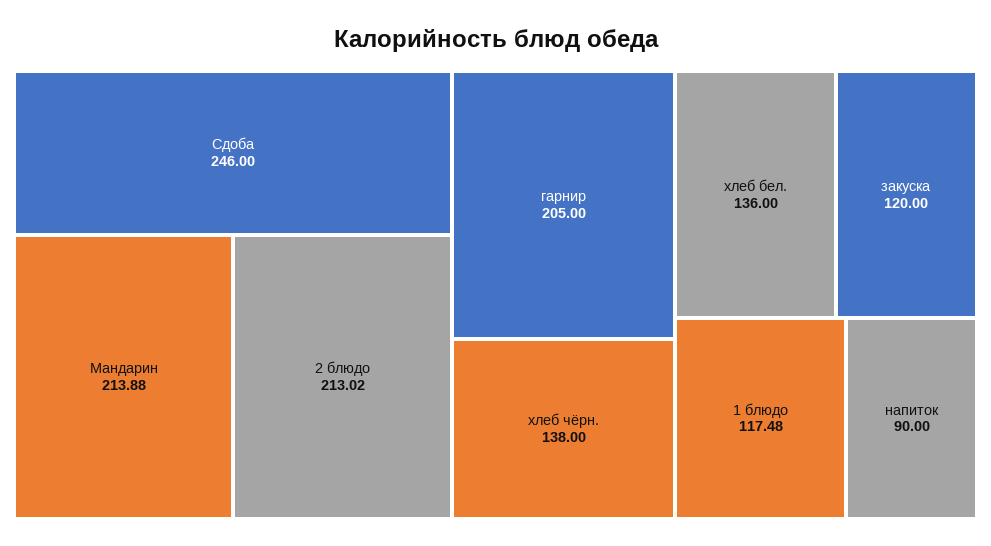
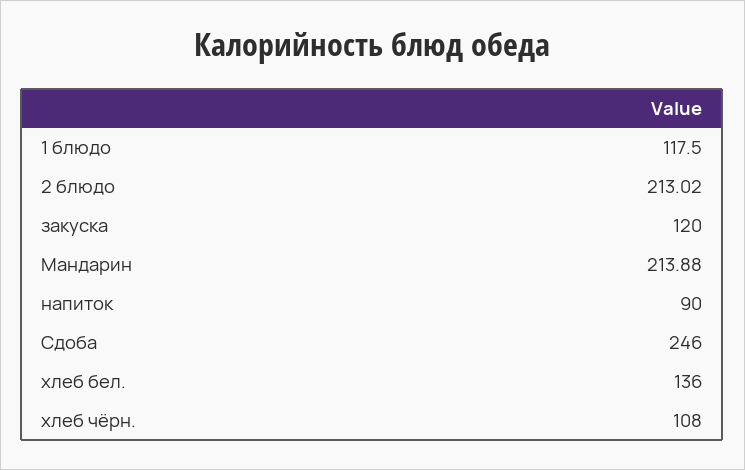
  {
    "Сдоба": 246,
    "Мандарин": 213.88,
    "2 блюдо": 213.02,
-   "гарнир": 205,
-   "хлеб чёрн.": 138,
+   "хлеб чёрн.": 108,
    "хлеб бел.": 136,
    "закуска": 120,
-   "1 блюдо": 117.48,
+   "1 блюдо": 117.5,
    "напиток": 90
  }

